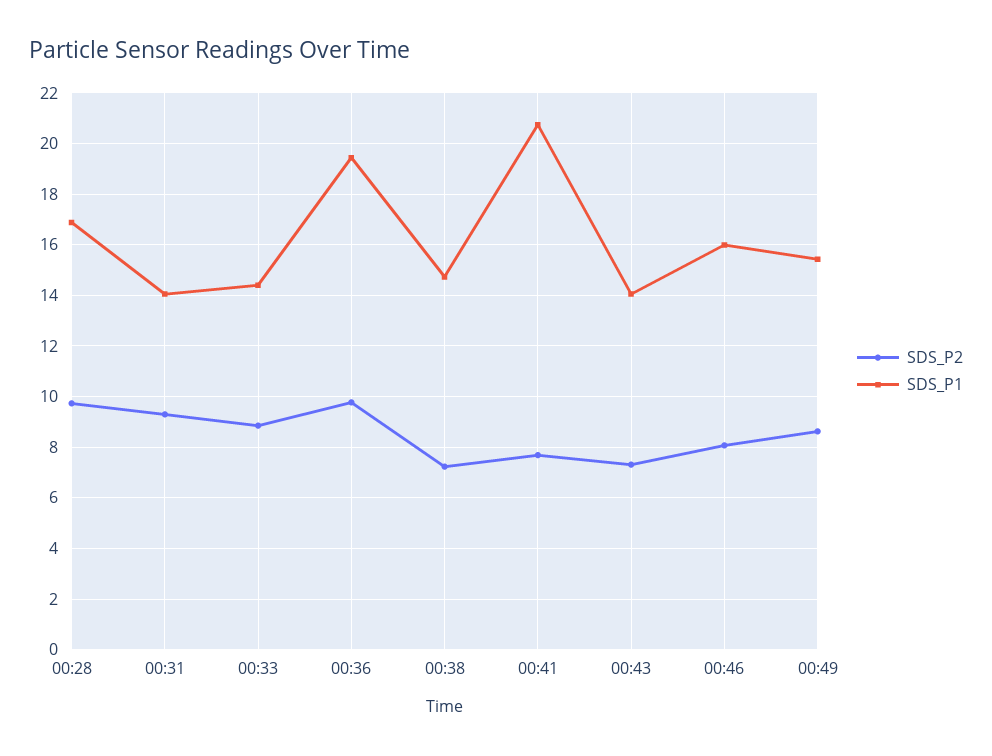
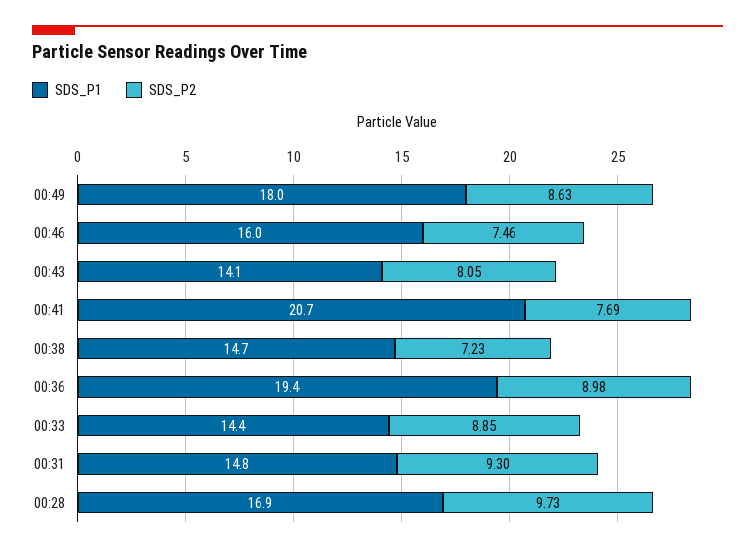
  {
    "SDS_P2": {
      "00:28": 9.73,
      "00:31": 9.3,
      "00:33": 8.85,
-     "00:36": 9.75,
+     "00:36": 8.98,
      "00:38": 7.23,
      "00:41": 7.69,
-     "00:43": 7.25,
+     "00:43": 8.05,
-     "00:46": 8,
+     "00:46": 7.46,
      "00:49": 8.63
    },
    "SDS_P1": {
      "00:28": 16.9,
-     "00:31": 14,
+     "00:31": 14.8,
      "00:33": 14.4,
      "00:36": 19.4,
      "00:38": 14.7,
      "00:41": 20.7,
      "00:43": 14.1,
      "00:46": 16,
-     "00:49": 15.5
+     "00:49": 18
    }
  }

